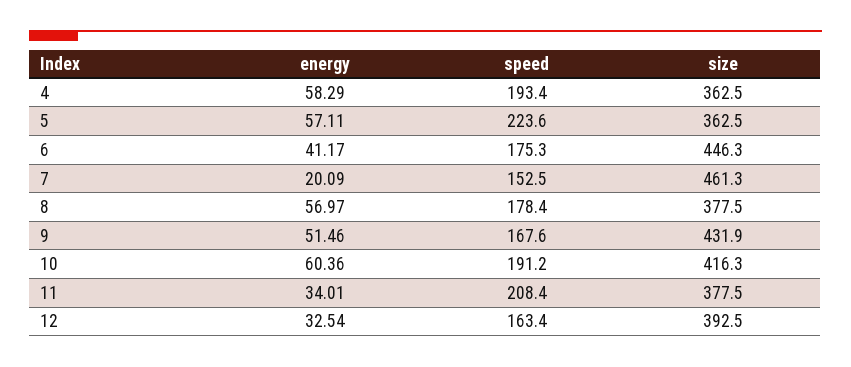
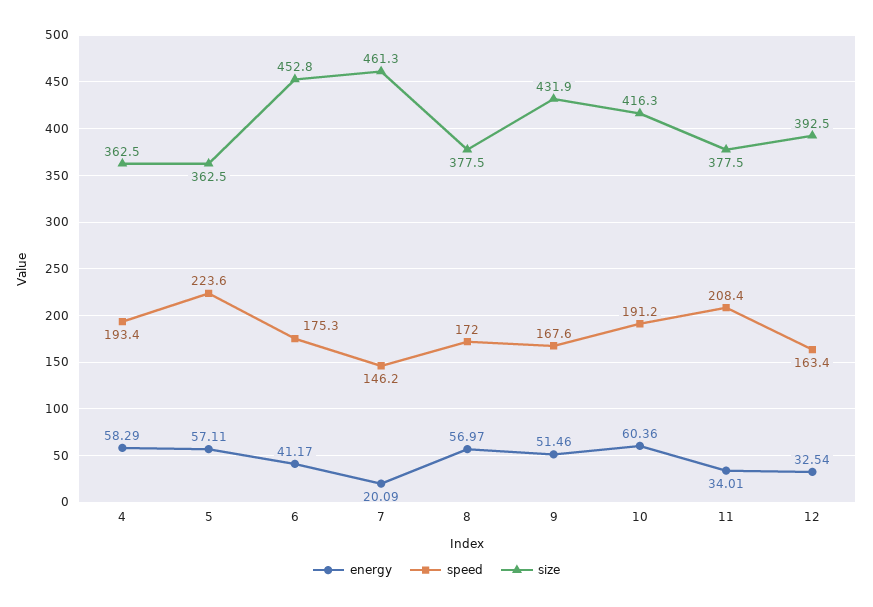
  {
    "energy": {
      "4": 58.29,
      "5": 57.11,
      "6": 41.17,
      "7": 20.09,
      "8": 56.97,
      "9": 51.46,
      "10": 60.36,
      "11": 34.01,
      "12": 32.54
    },
    "speed": {
      "4": 193.4,
      "5": 223.6,
      "6": 175.3,
-     "7": 152.5,
+     "7": 146.2,
-     "8": 178.4,
+     "8": 172,
      "9": 167.6,
      "10": 191.2,
      "11": 208.4,
      "12": 163.4
    },
    "size": {
      "4": 362.5,
      "5": 362.5,
-     "6": 446.3,
+     "6": 452.8,
      "7": 461.3,
      "8": 377.5,
      "9": 431.9,
      "10": 416.3,
      "11": 377.5,
      "12": 392.5
    }
  }

